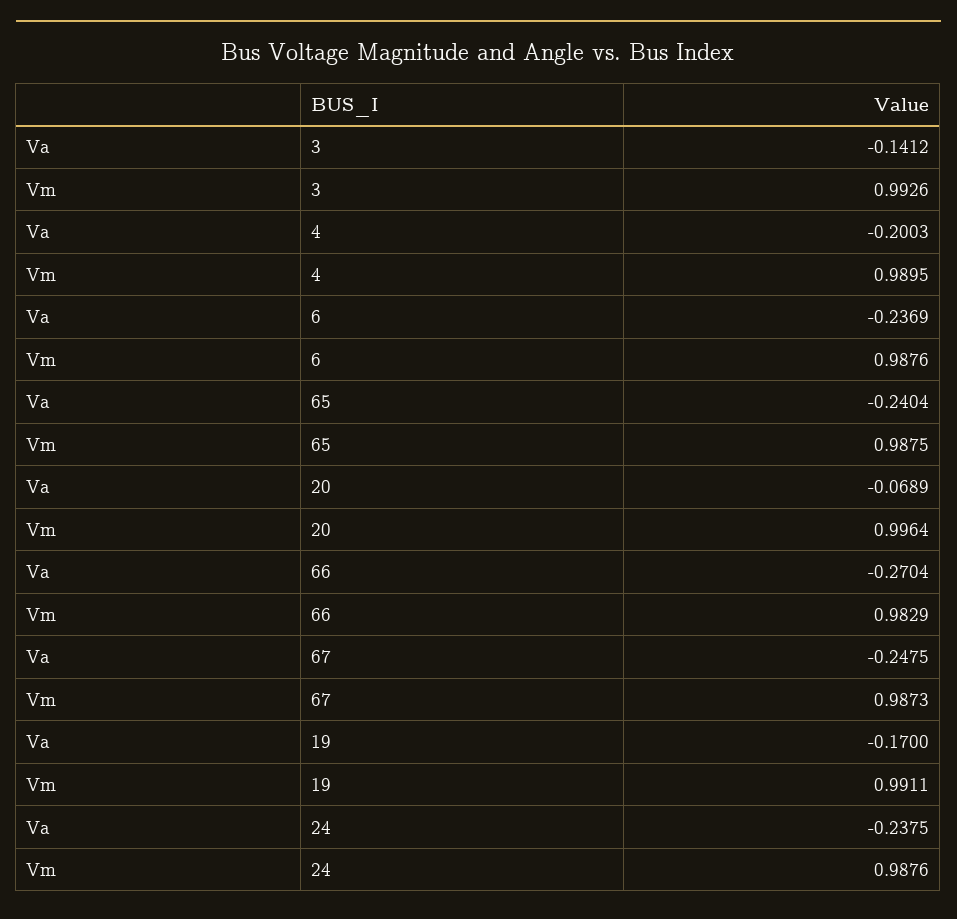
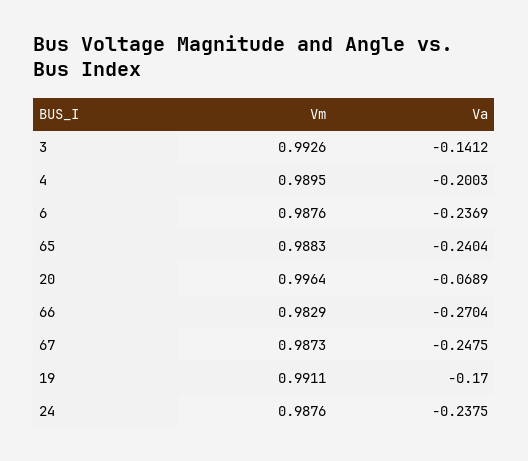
  {
    "Va": {
      "3": -0.1412,
      "4": -0.2003,
      "6": -0.2369,
      "65": -0.2404,
      "20": -0.0689,
      "66": -0.2704,
      "67": -0.2475,
      "19": -0.17,
      "24": -0.2375
    },
    "Vm": {
      "3": 0.9926,
      "4": 0.9895,
      "6": 0.9876,
-     "65": 0.9875,
+     "65": 0.9883,
      "20": 0.9964,
      "66": 0.9829,
      "67": 0.9873,
      "19": 0.9911,
      "24": 0.9876
    }
  }

